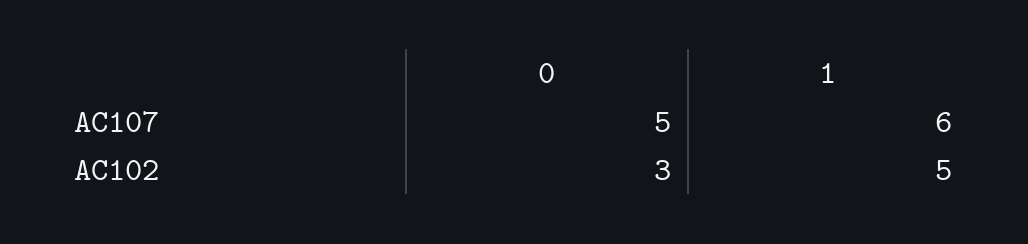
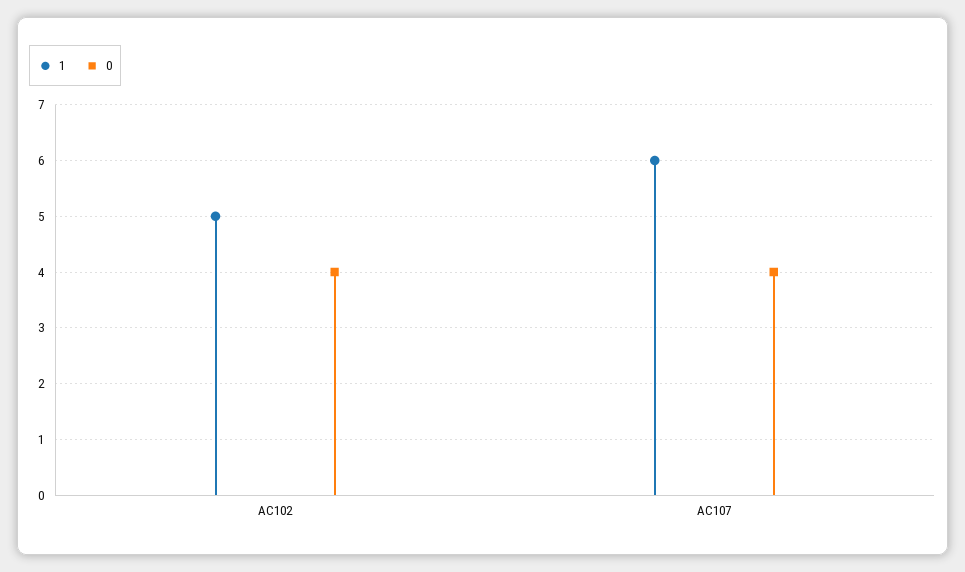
  {
    "0": {
-     "AC107": 5,
+     "AC107": 4,
-     "AC102": 3
+     "AC102": 4
    },
    "1": {
      "AC107": 6,
      "AC102": 5
    }
  }

